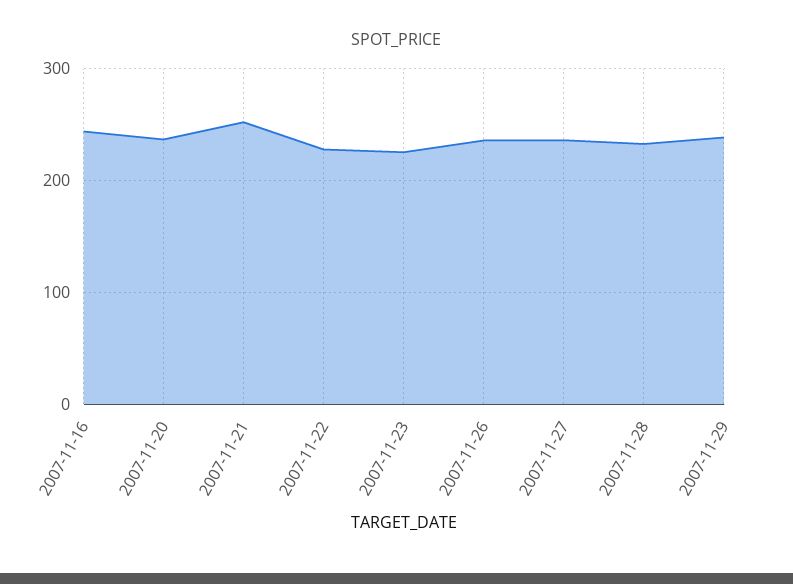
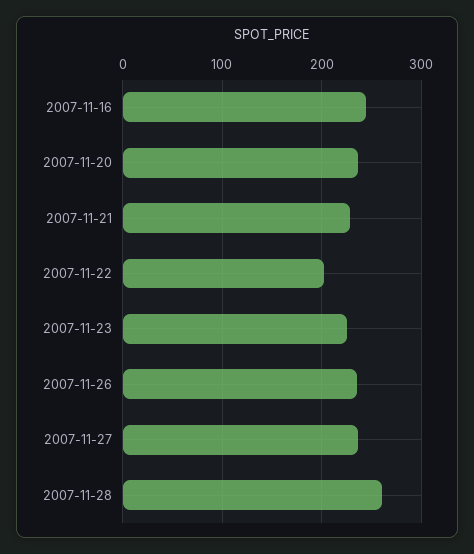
  {
    "2007-11-16": 240,
    "2007-11-20": 240,
-   "2007-11-21": 250,
+   "2007-11-21": 230,
-   "2007-11-22": 230,
+   "2007-11-22": 200,
    "2007-11-23": 230,
    "2007-11-26": 240,
    "2007-11-27": 240,
-   "2007-11-28": 230,
+   "2007-11-28": 260
-   "2007-11-29": 240
  }

